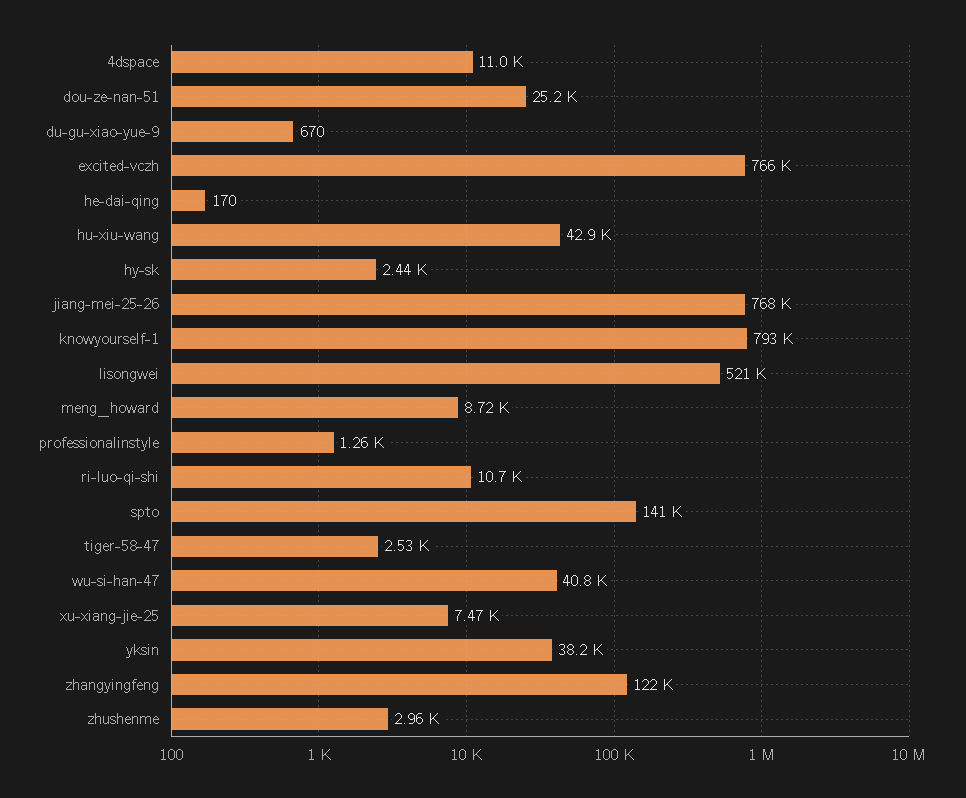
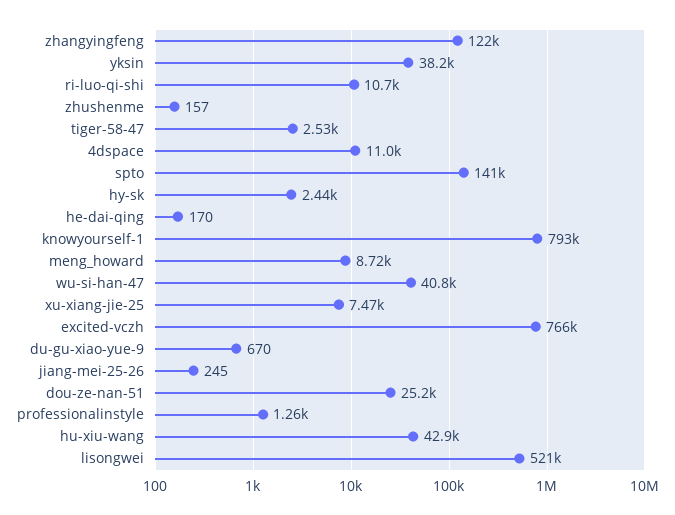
  {
    "4dspace": 11000,
    "dou-ze-nan-51": 25200,
    "du-gu-xiao-yue-9": 670,
    "excited-vczh": 766000,
    "he-dai-qing": 170,
    "hu-xiu-wang": 42900,
    "hy-sk": 2440,
-   "jiang-mei-25-26": 768000,
+   "jiang-mei-25-26": 245,
    "knowyourself-1": 793000,
    "lisongwei": 521000,
    "meng_howard": 8720,
    "professionalinstyle": 1260,
    "ri-luo-qi-shi": 10700,
    "spto": 141000,
    "tiger-58-47": 2530,
    "wu-si-han-47": 40800,
    "xu-xiang-jie-25": 7470,
    "yksin": 38200,
    "zhangyingfeng": 122000,
-   "zhushenme": 2960
+   "zhushenme": 157
  }

